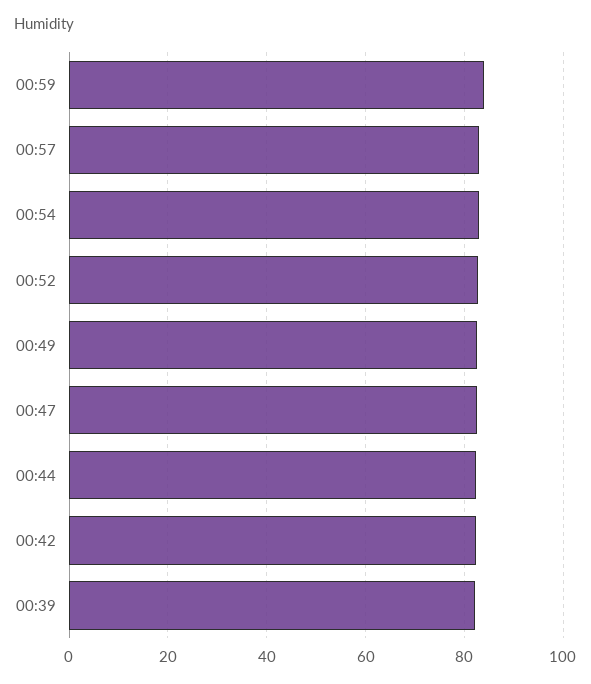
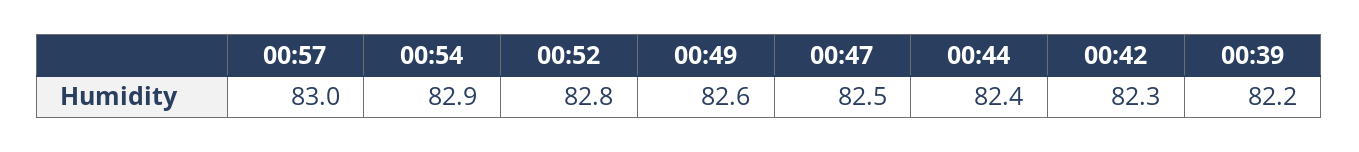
  {
-   "00:59": 84,
    "00:57": 83,
    "00:54": 82.9,
    "00:52": 82.8,
    "00:49": 82.6,
    "00:47": 82.5,
    "00:44": 82.4,
    "00:42": 82.3,
    "00:39": 82.2
  }

